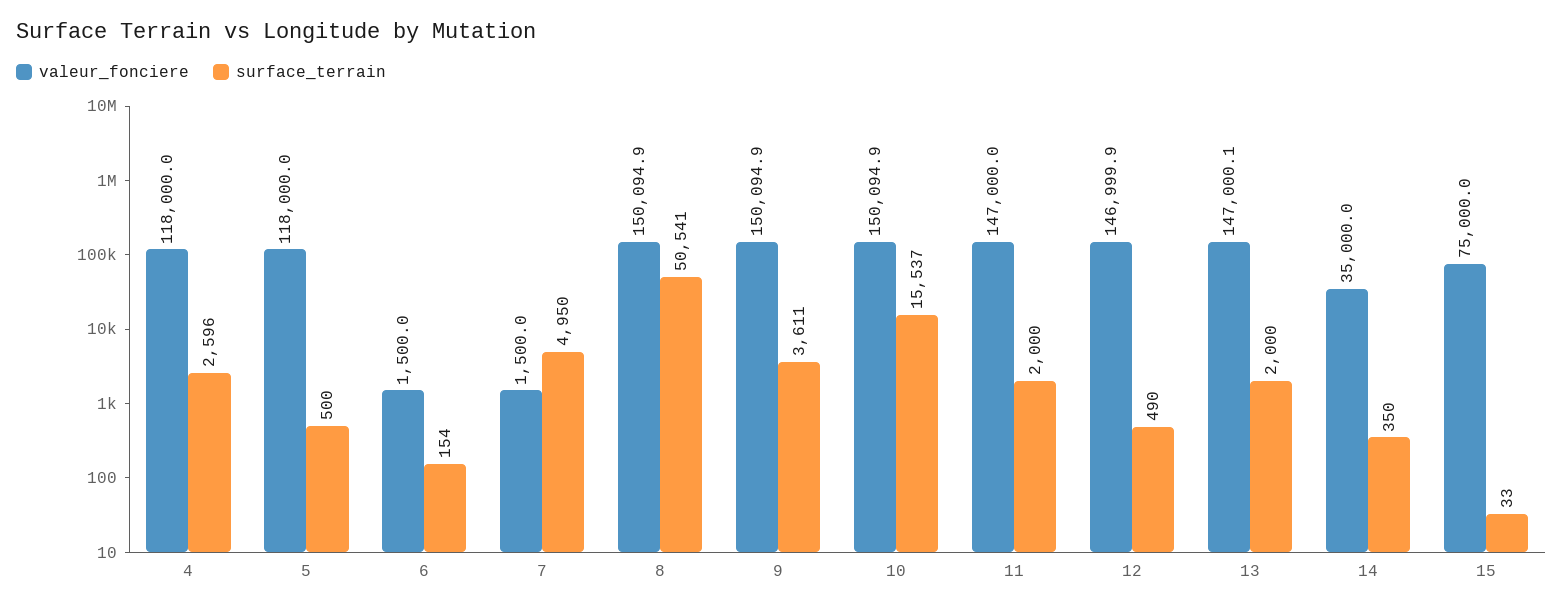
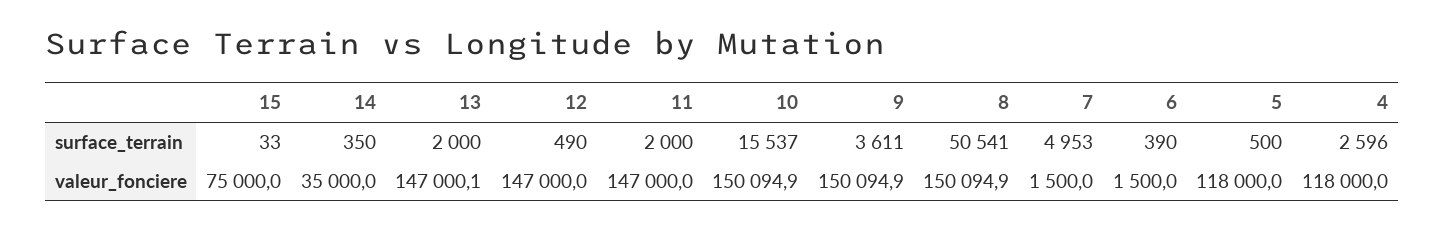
  {
    "valeur_fonciere": {
      "4": 118000,
      "5": 118000,
      "6": 1500,
      "7": 1500,
      "8": 150094.9,
      "9": 150094.9,
      "10": 150094.9,
      "11": 147000,
-     "12": 146999.9,
+     "12": 147000,
      "13": 147000.1,
      "14": 35000,
      "15": 75000
    },
    "surface_terrain": {
      "4": 2596,
      "5": 500,
-     "6": 154,
+     "6": 390,
-     "7": 4950,
+     "7": 4953,
      "8": 50541,
      "9": 3611,
      "10": 15537,
      "11": 2000,
      "12": 490,
      "13": 2000,
      "14": 350,
      "15": 33
    }
  }

